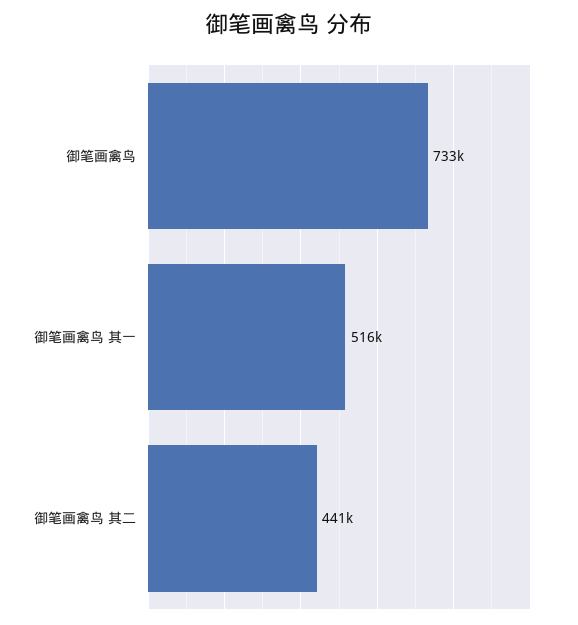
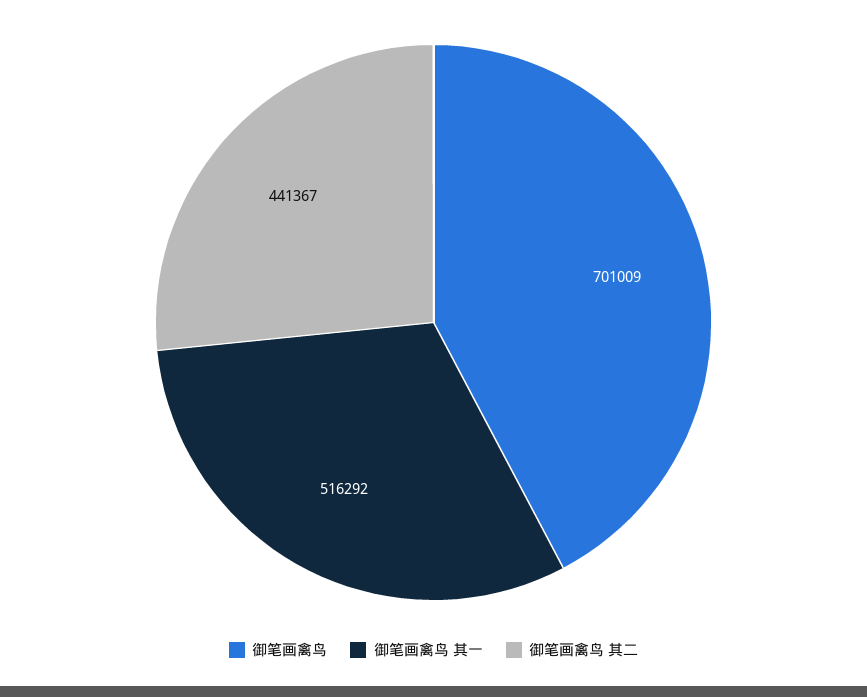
  {
-   "御笔画禽鸟": 733000,
+   "御笔画禽鸟": 701009,
    "御笔画禽鸟 其一": 516292,
    "御笔画禽鸟 其二": 441367
  }

